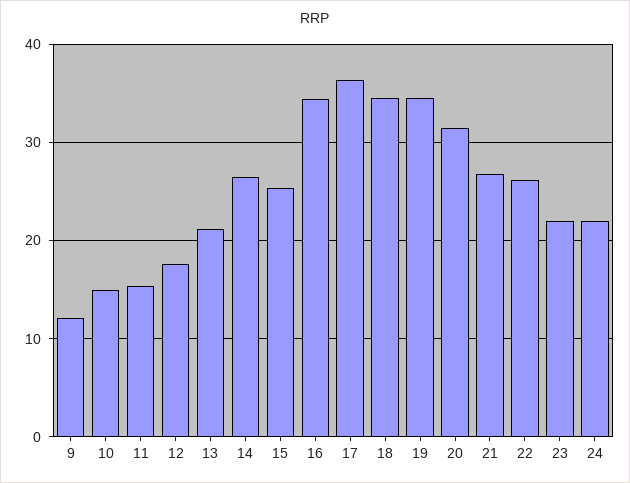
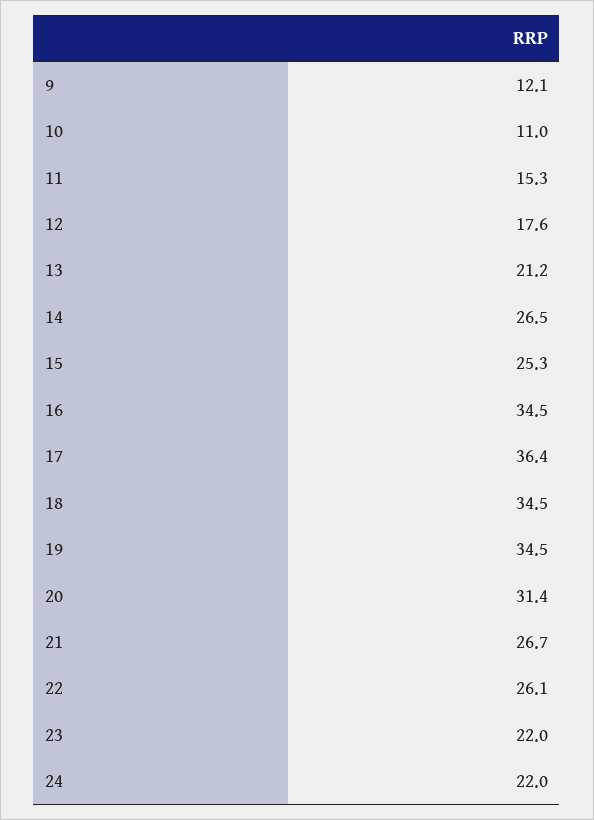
  {
    "9": 12.1,
-   "10": 15,
+   "10": 11,
    "11": 15.3,
    "12": 17.6,
    "13": 21.2,
    "14": 26.5,
    "15": 25.3,
    "16": 34.5,
    "17": 36.4,
    "18": 34.5,
    "19": 34.5,
    "20": 31.4,
    "21": 26.7,
    "22": 26.1,
    "23": 22,
    "24": 22
  }

